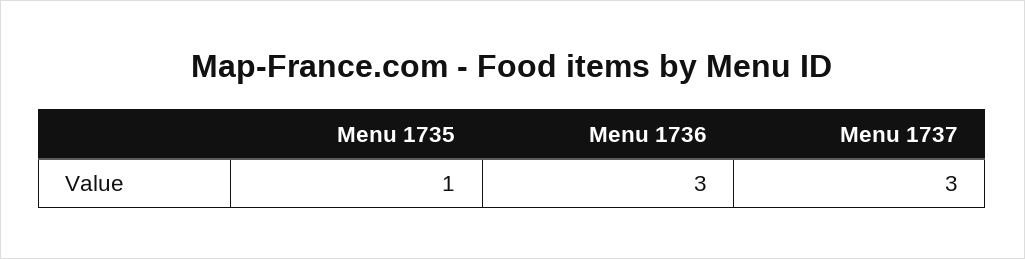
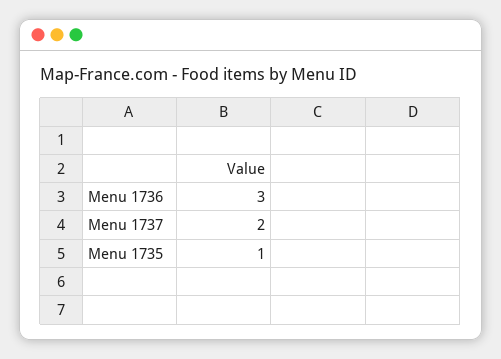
  {
    "Menu 1735": 1,
    "Menu 1736": 3,
-   "Menu 1737": 3
+   "Menu 1737": 2
  }

